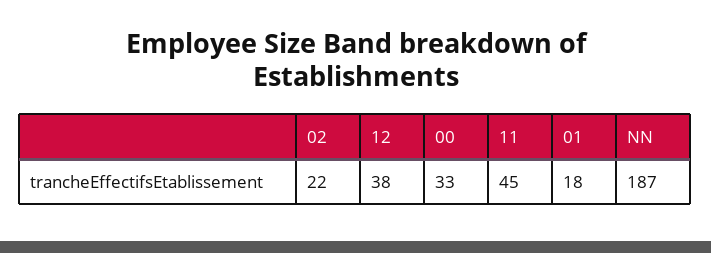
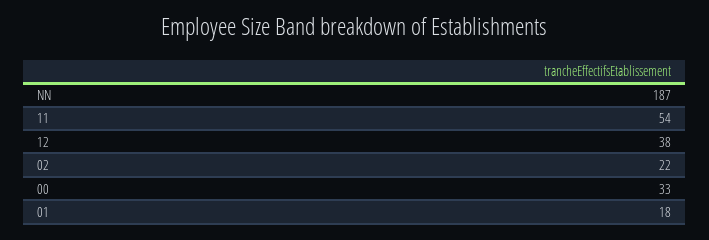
  {
    "02": 22,
    "12": 38,
    "00": 33,
-   "11": 45,
+   "11": 54,
    "01": 18,
    "NN": 187
  }

